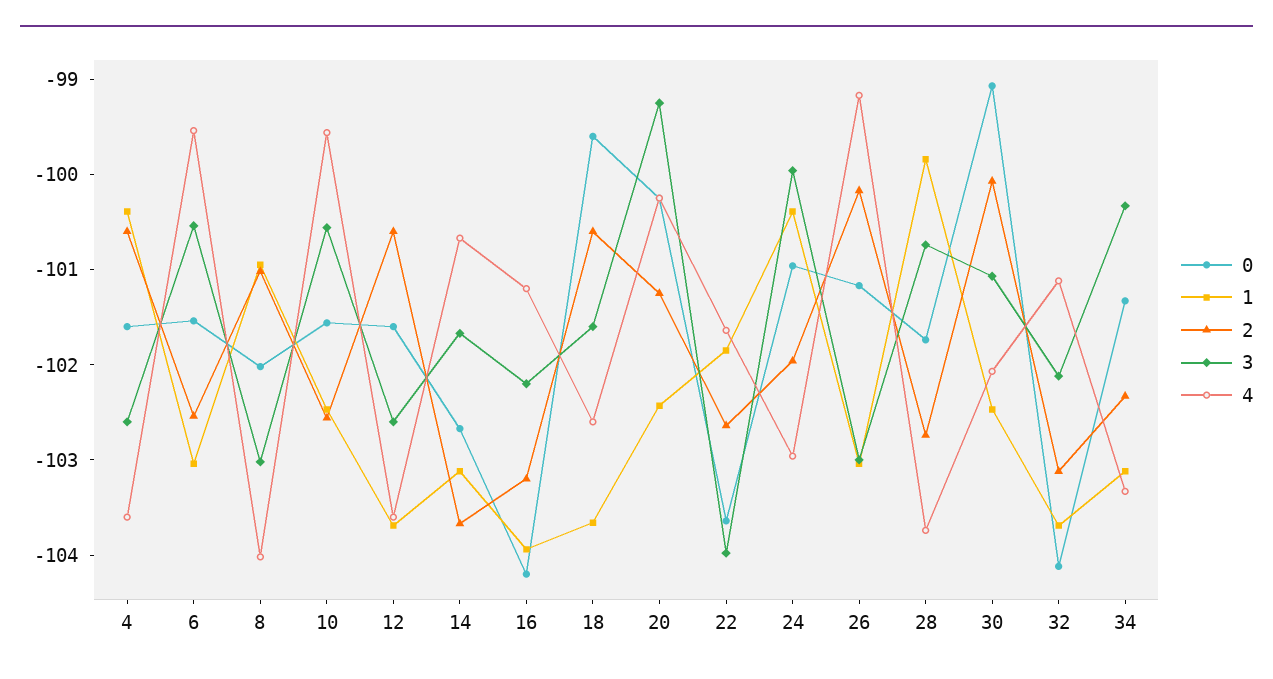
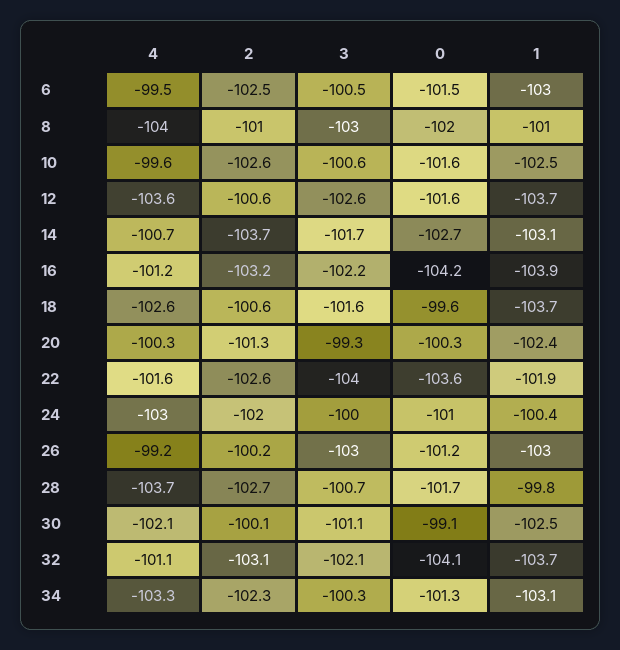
  {
    "0": {
-     "4": -101.6,
      "6": -101.5,
      "8": -102,
      "10": -101.6,
      "12": -101.6,
      "14": -102.7,
      "16": -104.2,
      "18": -99.6,
      "20": -100.3,
      "22": -103.6,
      "24": -101,
      "26": -101.2,
      "28": -101.7,
      "30": -99.1,
      "32": -104.1,
      "34": -101.3
    },
    "1": {
-     "4": -100.4,
      "6": -103,
      "8": -101,
      "10": -102.5,
      "12": -103.7,
      "14": -103.1,
      "16": -103.9,
      "18": -103.7,
      "20": -102.4,
      "22": -101.9,
      "24": -100.4,
      "26": -103,
      "28": -99.8,
      "30": -102.5,
      "32": -103.7,
      "34": -103.1
    },
    "2": {
-     "4": -100.6,
      "6": -102.5,
      "8": -101,
      "10": -102.6,
      "12": -100.6,
      "14": -103.7,
      "16": -103.2,
      "18": -100.6,
      "20": -101.3,
      "22": -102.6,
      "24": -102,
      "26": -100.2,
      "28": -102.7,
      "30": -100.1,
      "32": -103.1,
      "34": -102.3
    },
    "3": {
-     "4": -102.6,
      "6": -100.5,
      "8": -103,
      "10": -100.6,
      "12": -102.6,
      "14": -101.7,
      "16": -102.2,
      "18": -101.6,
      "20": -99.3,
      "22": -104,
      "24": -100,
      "26": -103,
      "28": -100.7,
      "30": -101.1,
      "32": -102.1,
      "34": -100.3
    },
    "4": {
-     "4": -103.6,
      "6": -99.5,
      "8": -104,
      "10": -99.6,
      "12": -103.6,
      "14": -100.7,
      "16": -101.2,
      "18": -102.6,
      "20": -100.3,
      "22": -101.6,
      "24": -103,
      "26": -99.2,
      "28": -103.7,
      "30": -102.1,
      "32": -101.1,
      "34": -103.3
    }
  }

